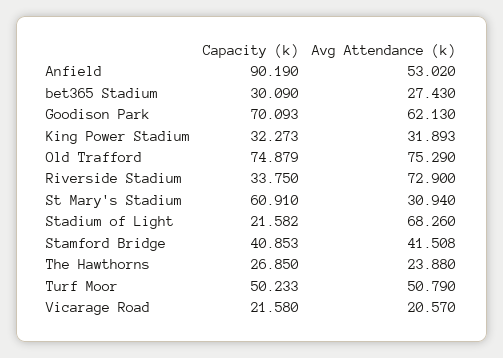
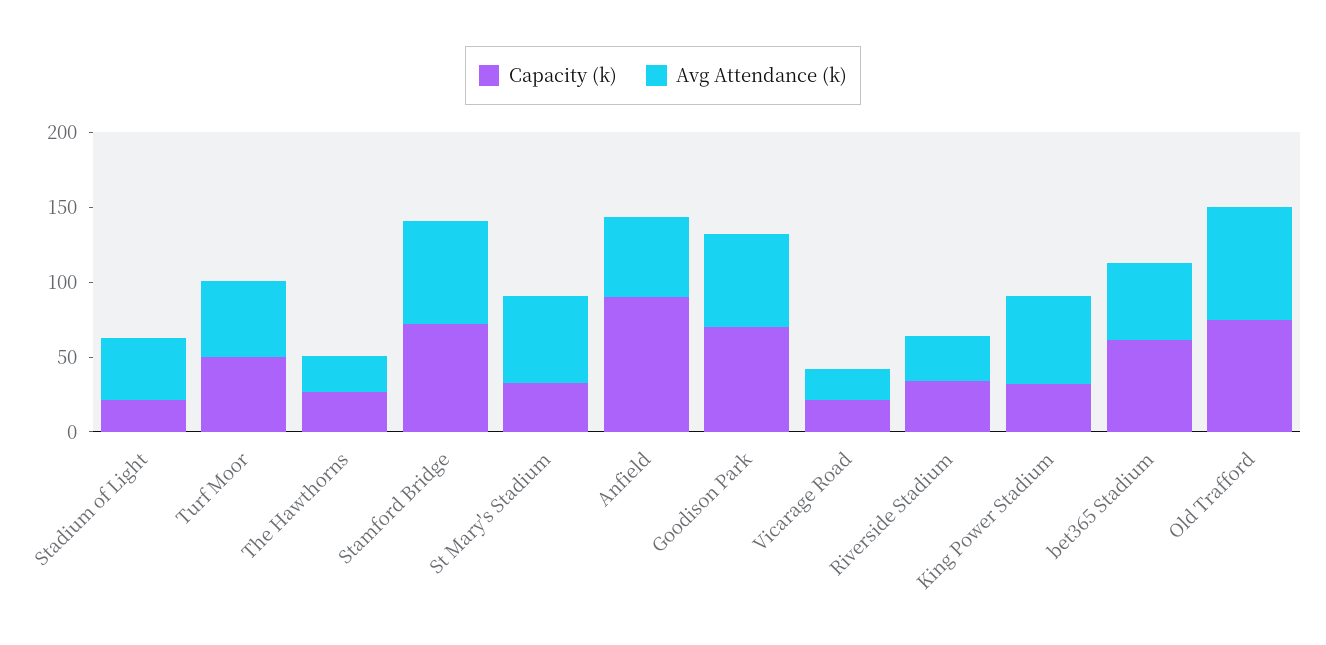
  {
    "Capacity (k)": {
      "Anfield": 90.19,
-     "bet365 Stadium": 30.09,
+     "bet365 Stadium": 60,
      "Goodison Park": 70.093,
      "King Power Stadium": 32.273,
      "Old Trafford": 74.879,
      "Riverside Stadium": 33.75,
-     "St Mary's Stadium": 60.91,
+     "St Mary's Stadium": 30,
      "Stadium of Light": 21.582,
-     "Stamford Bridge": 40.853,
+     "Stamford Bridge": 70,
      "The Hawthorns": 26.85,
      "Turf Moor": 50.233,
      "Vicarage Road": 21.58
    },
    "Avg Attendance (k)": {
      "Anfield": 53.02,
-     "bet365 Stadium": 27.43,
+     "bet365 Stadium": 50,
      "Goodison Park": 62.13,
-     "King Power Stadium": 31.893,
+     "King Power Stadium": 60,
      "Old Trafford": 75.29,
-     "Riverside Stadium": 72.9,
+     "Riverside Stadium": 30,
-     "St Mary's Stadium": 30.94,
+     "St Mary's Stadium": 60,
-     "Stadium of Light": 68.26,
+     "Stadium of Light": 40,
-     "Stamford Bridge": 41.508,
+     "Stamford Bridge": 70,
      "The Hawthorns": 23.88,
      "Turf Moor": 50.79,
      "Vicarage Road": 20.57
    }
  }

